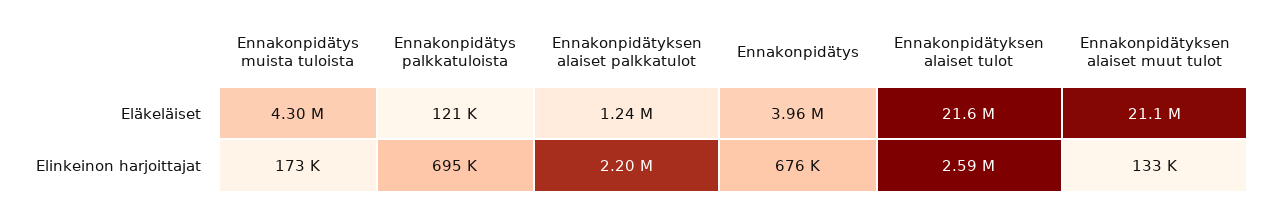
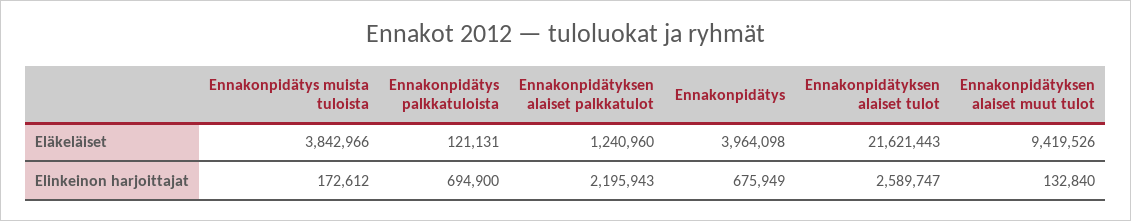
  {
    "Ennakonpidätys muista tuloista": {
-     "Eläkeläiset": 4300000,
+     "Eläkeläiset": 3842966,
      "Elinkeinon harjoittajat": 172612
    },
    "Ennakonpidätys palkkatuloista": {
      "Eläkeläiset": 121131,
      "Elinkeinon harjoittajat": 694900
    },
    "Ennakonpidätyksen alaiset palkkatulot": {
      "Eläkeläiset": 1240960,
      "Elinkeinon harjoittajat": 2195943
    },
    "Ennakonpidätys": {
      "Eläkeläiset": 3964098,
      "Elinkeinon harjoittajat": 675949
    },
    "Ennakonpidätyksen alaiset tulot": {
      "Eläkeläiset": 21621443,
      "Elinkeinon harjoittajat": 2589747
    },
    "Ennakonpidätyksen alaiset muut tulot": {
-     "Eläkeläiset": 21100000,
+     "Eläkeläiset": 9419526,
      "Elinkeinon harjoittajat": 132840
    }
  }

